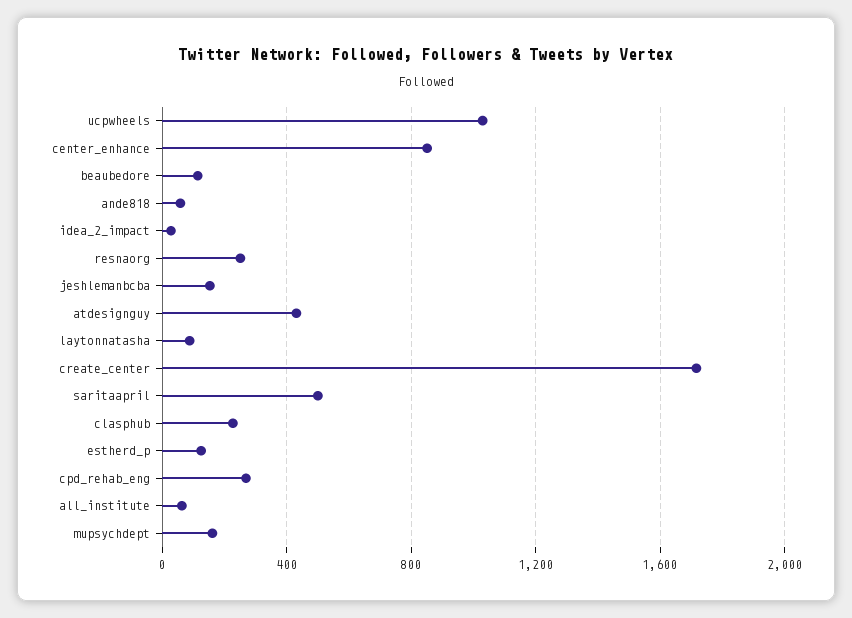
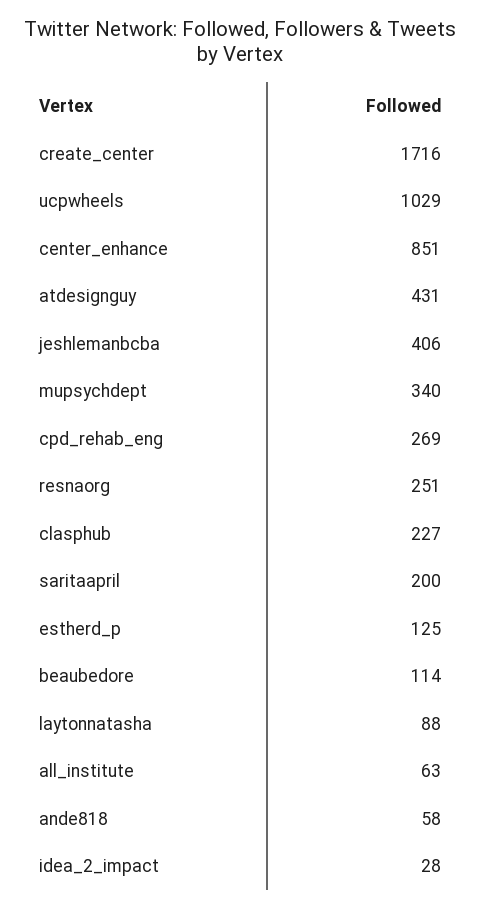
  {
    "ucpwheels": 1029,
    "center_enhance": 851,
    "beaubedore": 114,
    "ande818": 58,
    "idea_2_impact": 28,
    "resnaorg": 251,
-   "jeshlemanbcba": 150,
+   "jeshlemanbcba": 406,
    "atdesignguy": 431,
    "laytonnatasha": 88,
    "create_center": 1716,
-   "saritaapril": 500,
+   "saritaapril": 200,
    "clasphub": 227,
    "estherd_p": 125,
    "cpd_rehab_eng": 269,
    "all_institute": 63,
-   "mupsychdept": 150
+   "mupsychdept": 340
  }

